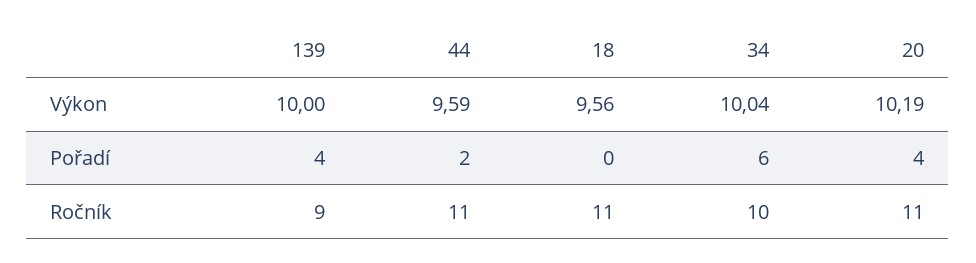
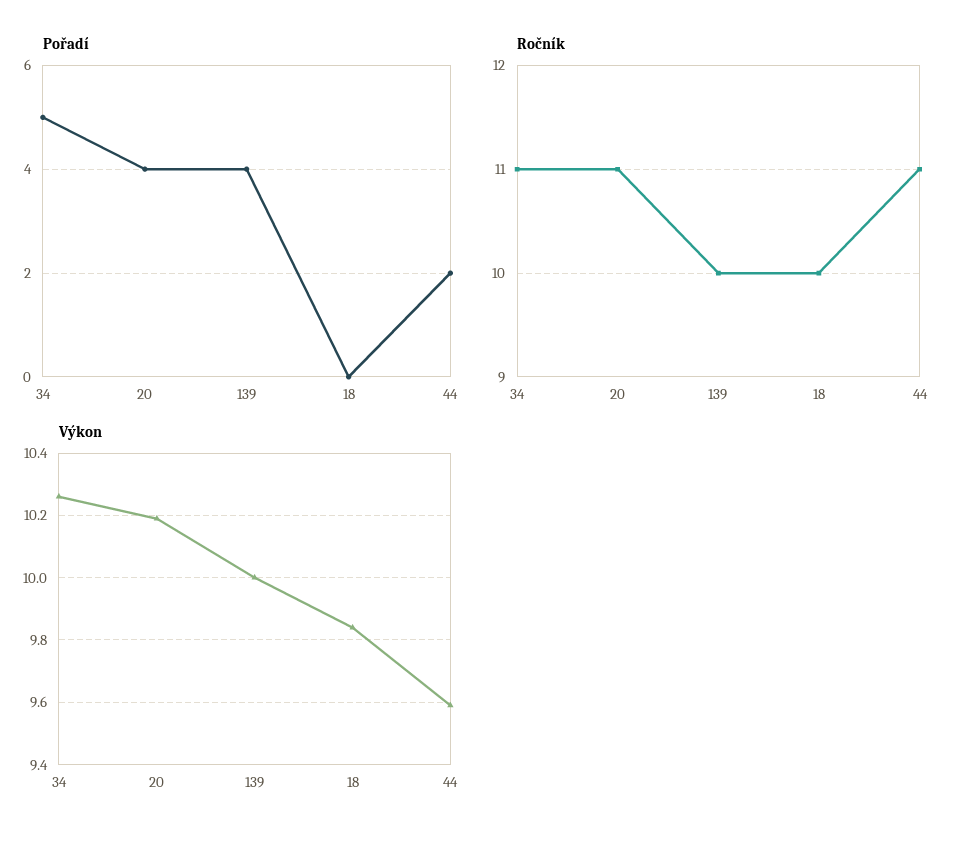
  {
    "Výkon": {
      "139": 10,
      "44": 9.59,
-     "18": 9.56,
+     "18": 9.85,
-     "34": 10.04,
+     "34": 10.25,
      "20": 10.19
    },
    "Pořadí": {
      "139": 4,
      "44": 2,
      "18": 0,
-     "34": 6,
+     "34": 5,
      "20": 4
    },
    "Ročník": {
-     "139": 9,
+     "139": 10,
      "44": 11,
-     "18": 11,
+     "18": 10,
-     "34": 10,
+     "34": 11,
      "20": 11
    }
  }

